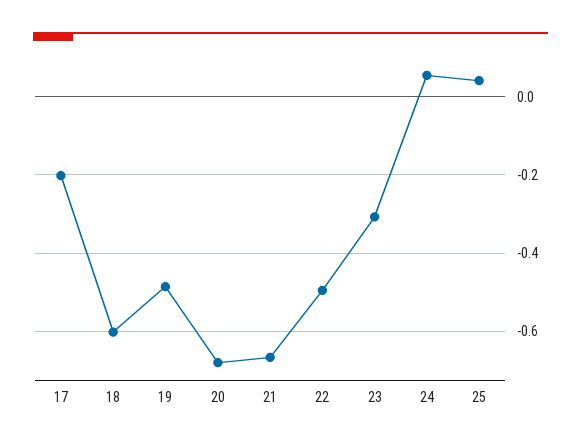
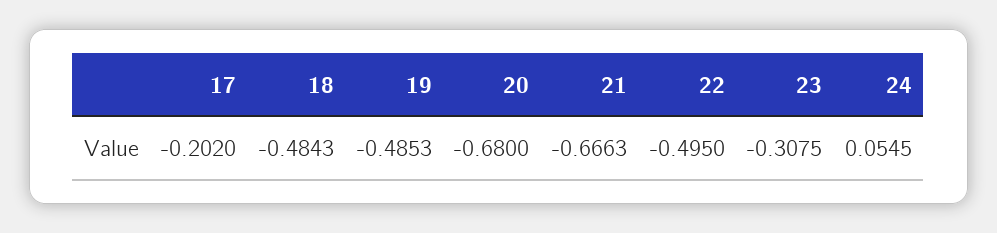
  {
    "17": -0.202,
-   "18": -0.6,
+   "18": -0.4843,
    "19": -0.4853,
    "20": -0.68,
    "21": -0.6663,
    "22": -0.495,
    "23": -0.3075,
-   "24": 0.0545,
+   "24": 0.0545
-   "25": 0.04
  }

